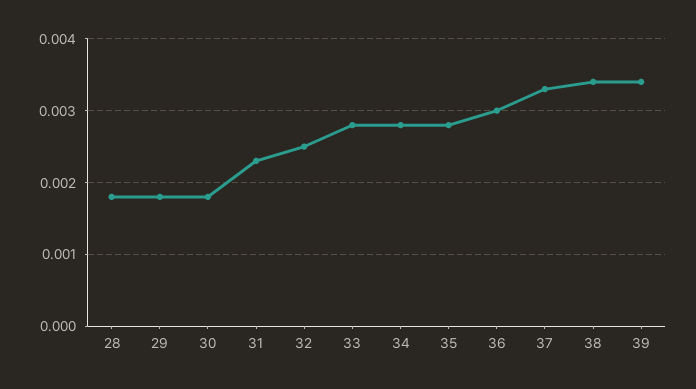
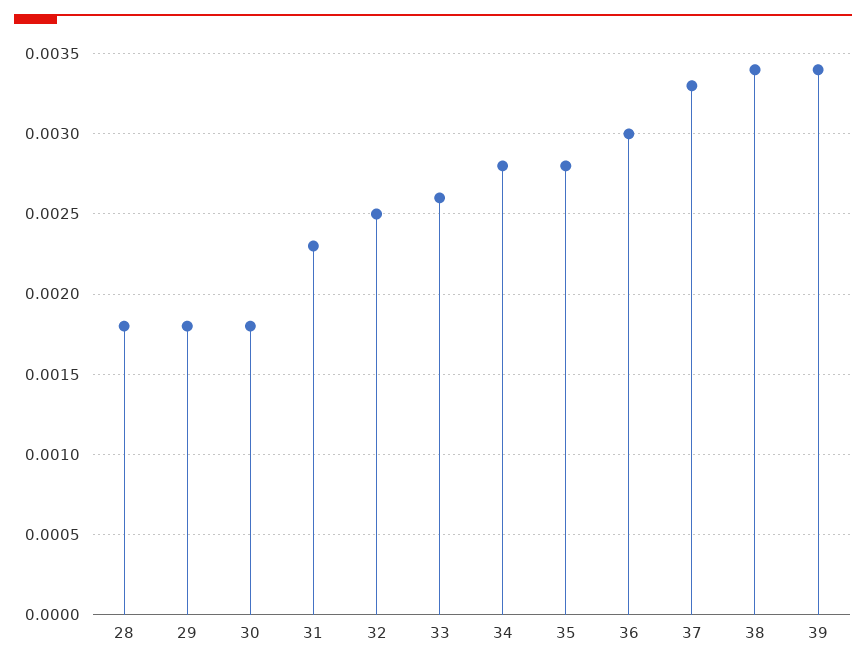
  {
    "28": 0.0018,
    "29": 0.0018,
    "30": 0.0018,
    "31": 0.0023,
    "32": 0.0025,
-   "33": 0.0028,
+   "33": 0.0026,
    "34": 0.0028,
    "35": 0.0028,
    "36": 0.003,
    "37": 0.0033,
    "38": 0.0034,
    "39": 0.0034
  }

